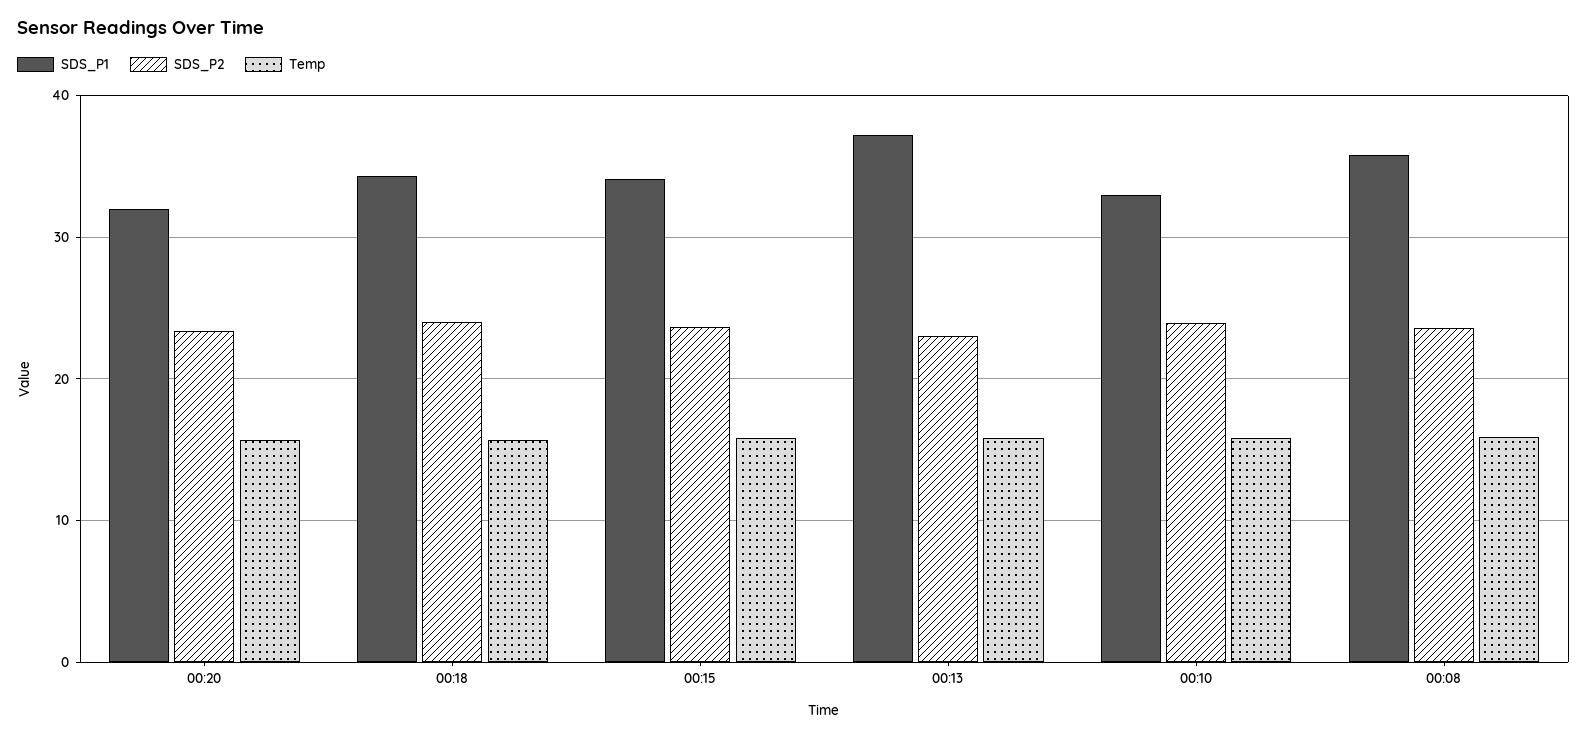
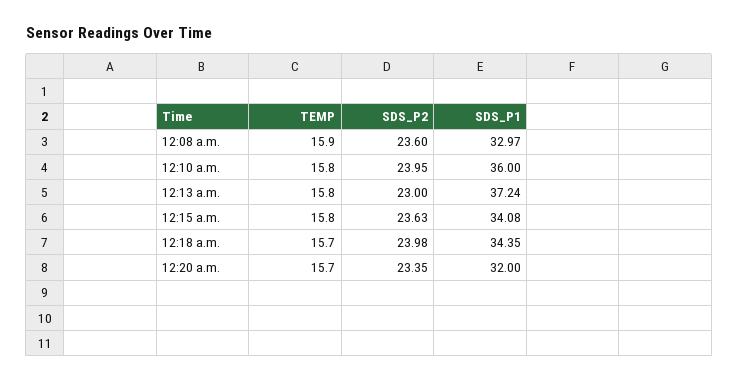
  {
    "SDS_P1": {
      "00:20": 32,
      "00:18": 34.35,
      "00:15": 34.08,
      "00:13": 37.24,
-     "00:10": 33,
+     "00:10": 36,
-     "00:08": 36
+     "00:08": 32.97
    },
    "SDS_P2": {
      "00:20": 23.35,
      "00:18": 23.98,
      "00:15": 23.63,
      "00:13": 23,
      "00:10": 23.95,
      "00:08": 23.6
    },
    "Temp": {
      "00:20": 15.7,
      "00:18": 15.7,
      "00:15": 15.8,
      "00:13": 15.8,
      "00:10": 15.8,
      "00:08": 15.9
    }
  }

